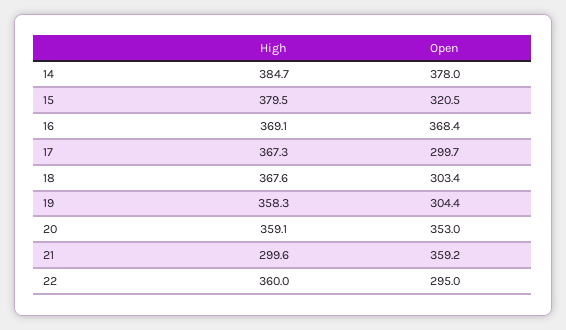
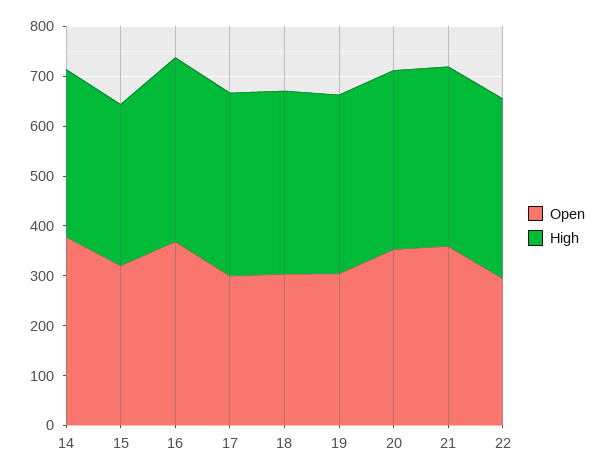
  {
    "High": {
-     "14": 384.7,
+     "14": 340,
-     "15": 379.5,
+     "15": 320,
      "16": 369.1,
      "17": 367.3,
      "18": 367.6,
      "19": 358.3,
      "20": 359.1,
-     "21": 299.6,
+     "21": 360,
      "22": 360
    },
    "Open": {
      "14": 378,
      "15": 320.5,
      "16": 368.4,
      "17": 299.7,
      "18": 303.4,
      "19": 304.4,
      "20": 353,
      "21": 359.2,
      "22": 295
    }
  }

